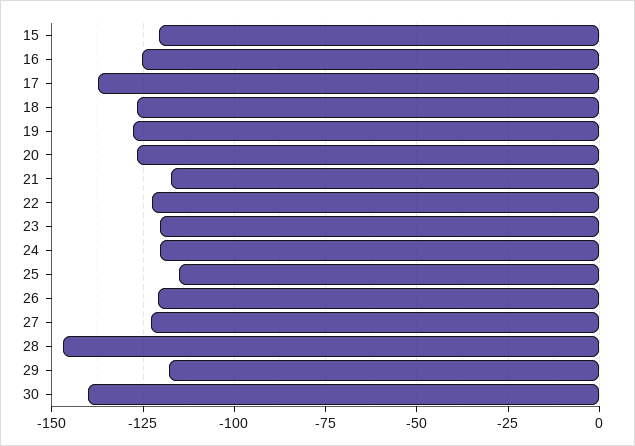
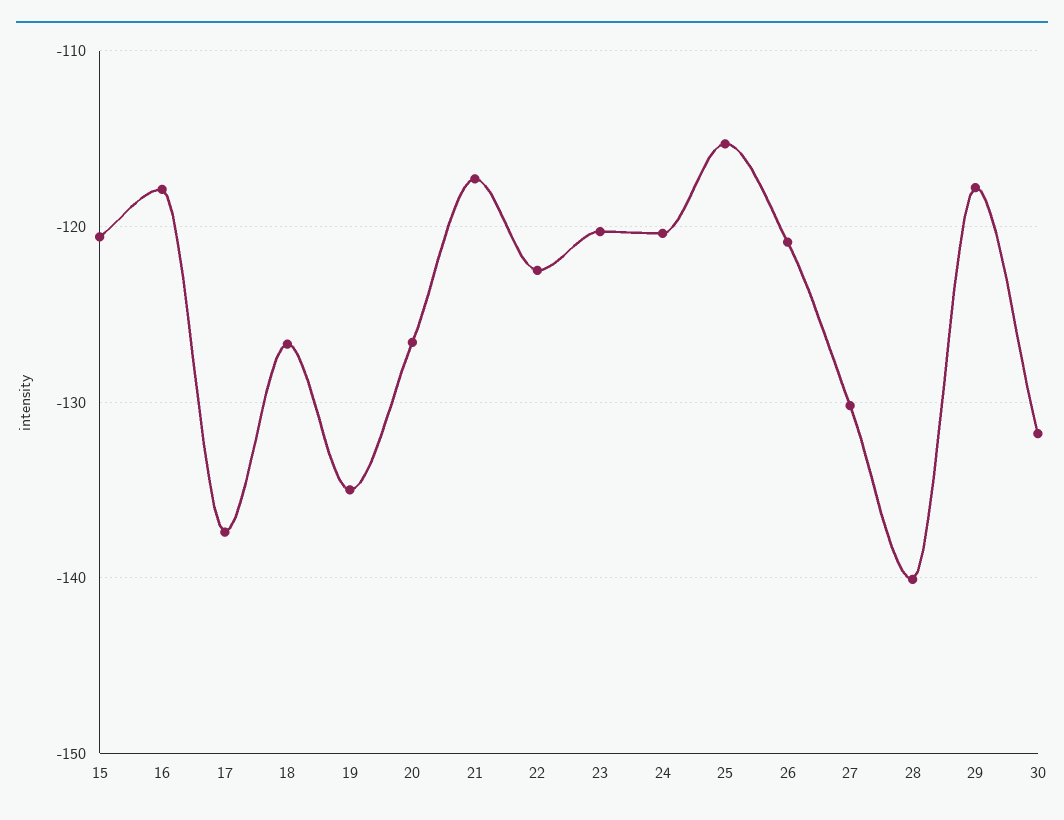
  {
    "15": -121,
-   "16": -125,
+   "16": -118,
    "17": -137,
    "18": -127,
-   "19": -127.5,
+   "19": -135,
    "20": -127,
    "21": -117,
    "22": -123,
    "23": -120,
    "24": -120,
    "25": -115,
    "26": -121,
-   "27": -122.5,
+   "27": -130,
-   "28": -147.5,
+   "28": -140,
    "29": -118,
-   "30": -140
+   "30": -132
  }

